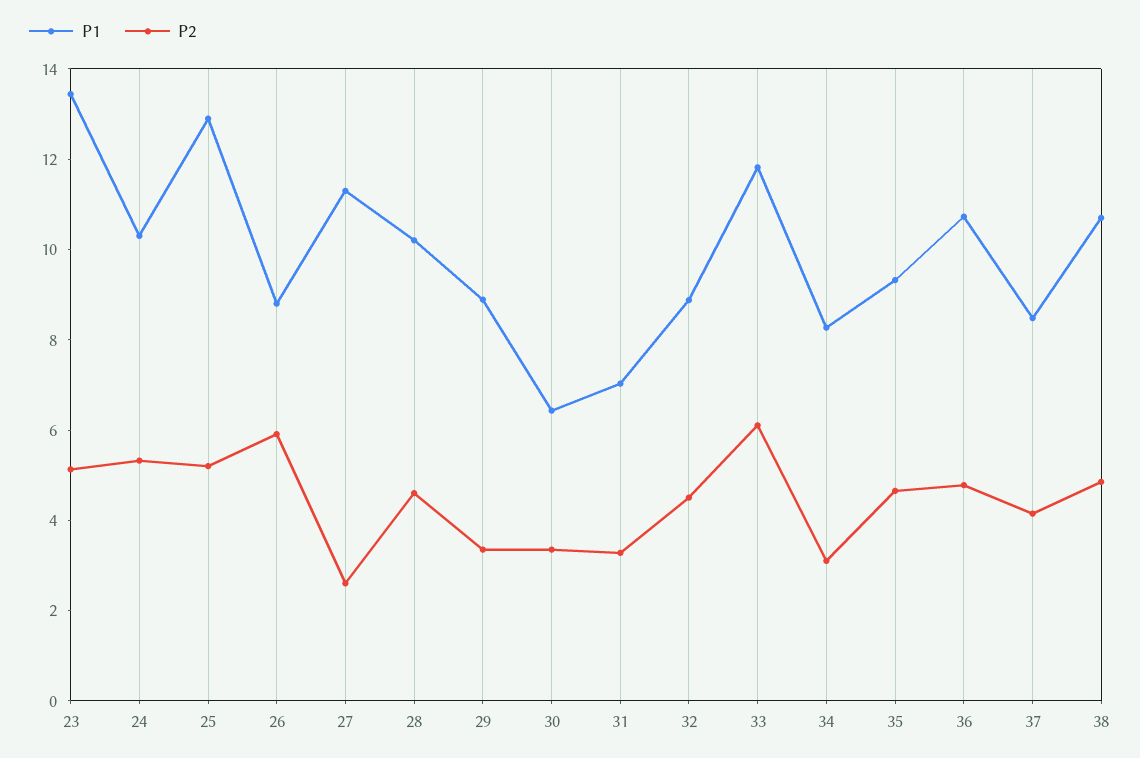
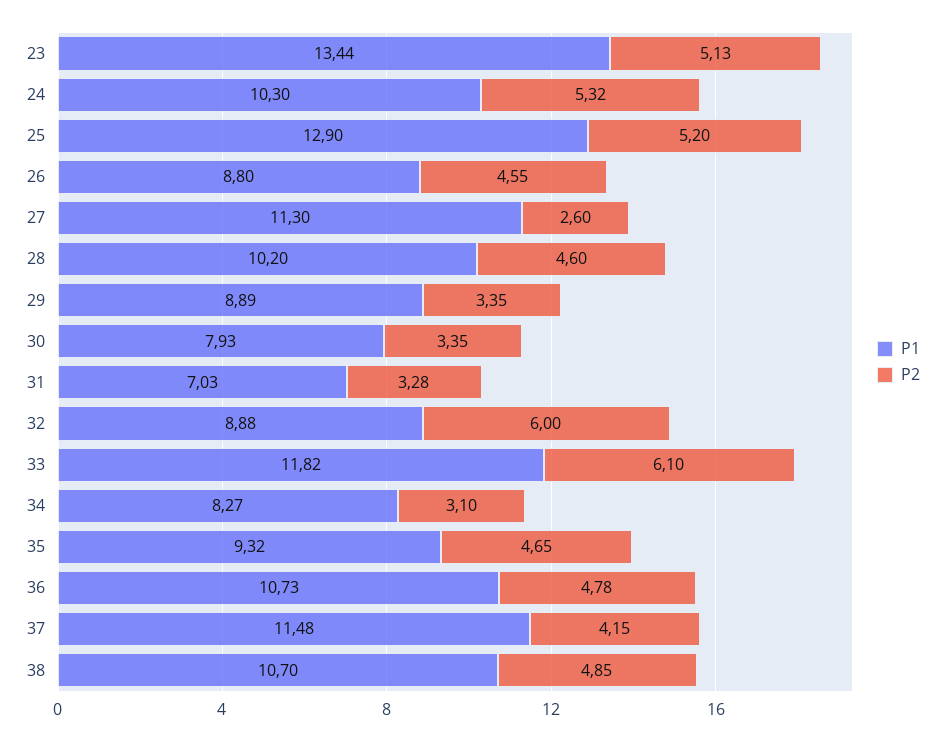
  {
    "P1": {
      "23": 13.44,
      "24": 10.3,
      "25": 12.9,
      "26": 8.8,
      "27": 11.3,
      "28": 10.2,
      "29": 8.89,
-     "30": 6.5,
+     "30": 7.93,
      "31": 7.03,
      "32": 8.88,
      "33": 11.82,
      "34": 8.27,
      "35": 9.32,
      "36": 10.73,
-     "37": 8.5,
+     "37": 11.48,
      "38": 10.7
    },
    "P2": {
      "23": 5.13,
      "24": 5.32,
      "25": 5.2,
-     "26": 6,
+     "26": 4.55,
      "27": 2.6,
      "28": 4.6,
      "29": 3.35,
      "30": 3.35,
      "31": 3.28,
-     "32": 4.5,
+     "32": 6,
      "33": 6.1,
      "34": 3.1,
      "35": 4.65,
      "36": 4.78,
      "37": 4.15,
      "38": 4.85
    }
  }

